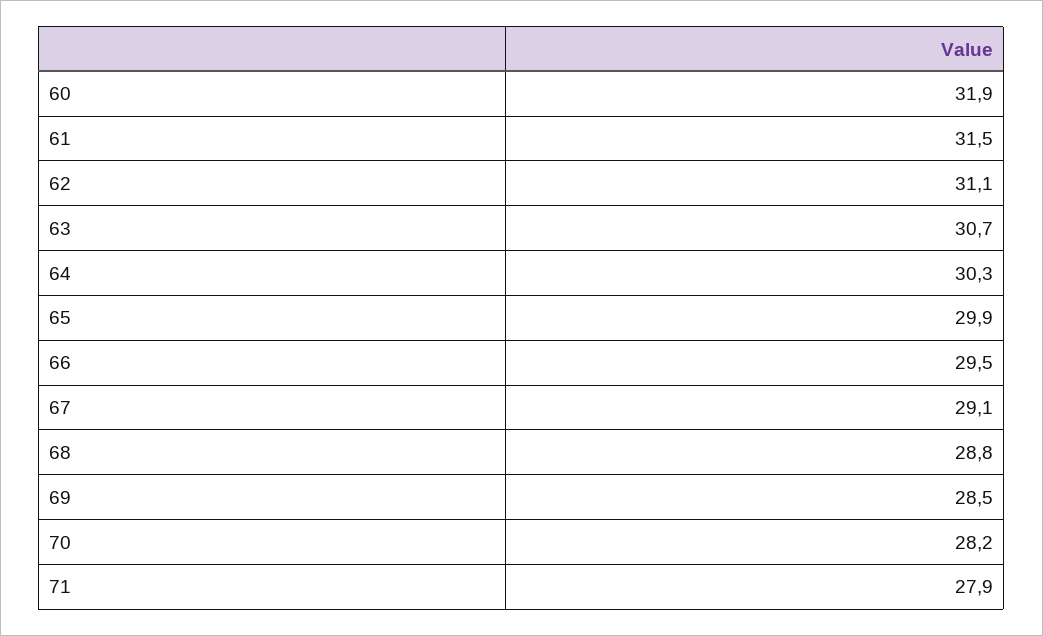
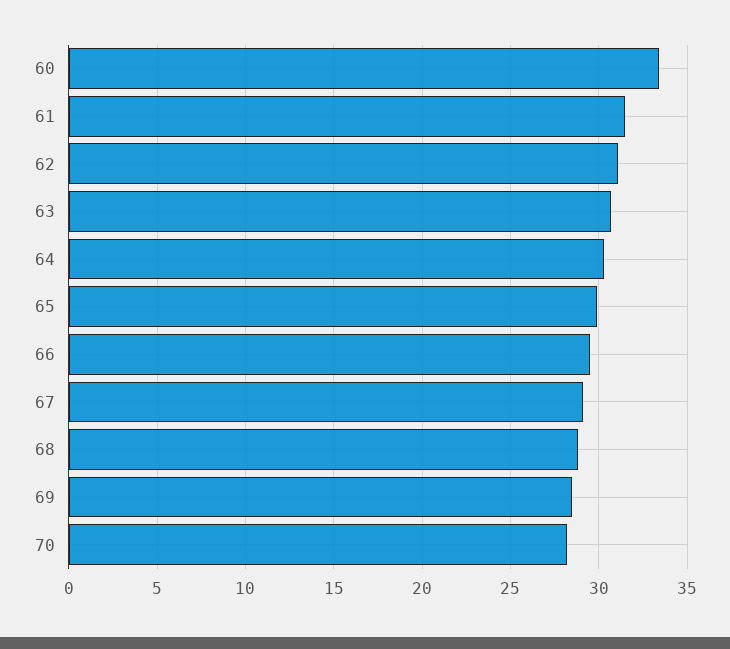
  {
-   "60": 31.9,
+   "60": 33.5,
    "61": 31.5,
    "62": 31.1,
    "63": 30.7,
    "64": 30.3,
    "65": 29.9,
    "66": 29.5,
    "67": 29.1,
    "68": 28.8,
    "69": 28.5,
-   "70": 28.2,
+   "70": 28.2
-   "71": 27.9
  }

